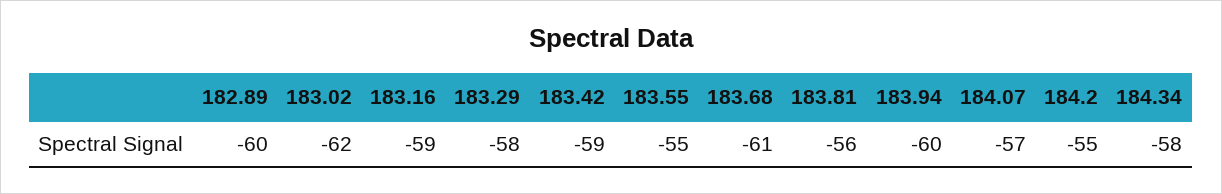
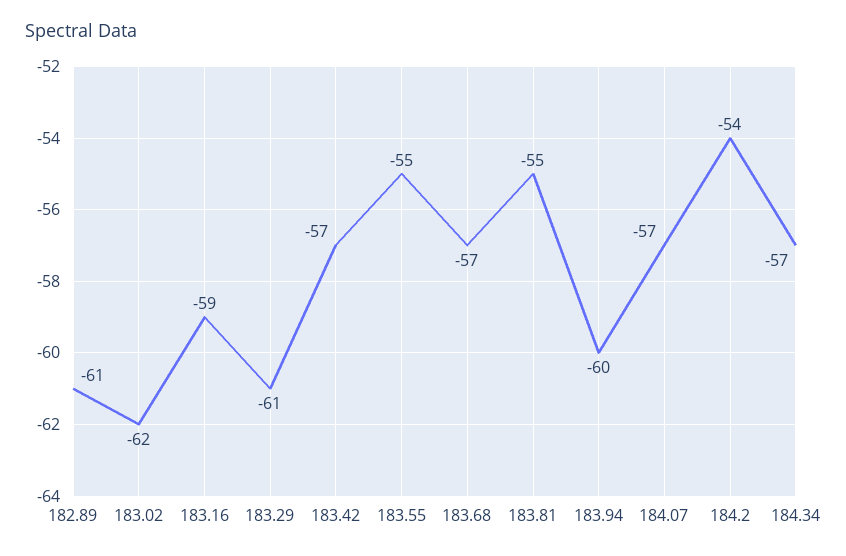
  {
-   "182.89": -60,
+   "182.89": -61,
    "183.02": -62,
    "183.16": -59,
-   "183.29": -58,
+   "183.29": -61,
-   "183.42": -59,
+   "183.42": -57,
    "183.55": -55,
-   "183.68": -61,
+   "183.68": -57,
-   "183.81": -56,
+   "183.81": -55,
    "183.94": -60,
    "184.07": -57,
-   "184.2": -55,
+   "184.2": -54,
-   "184.34": -58
+   "184.34": -57
  }

